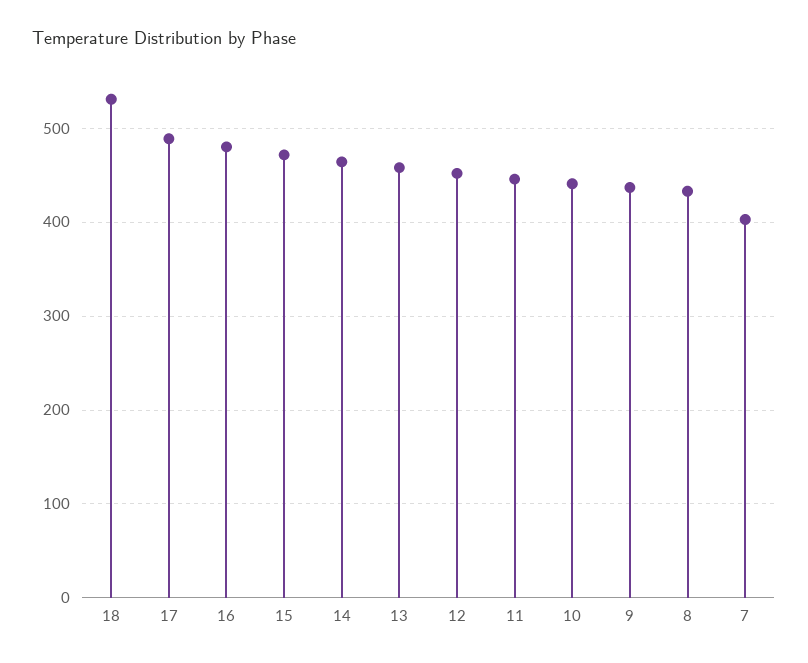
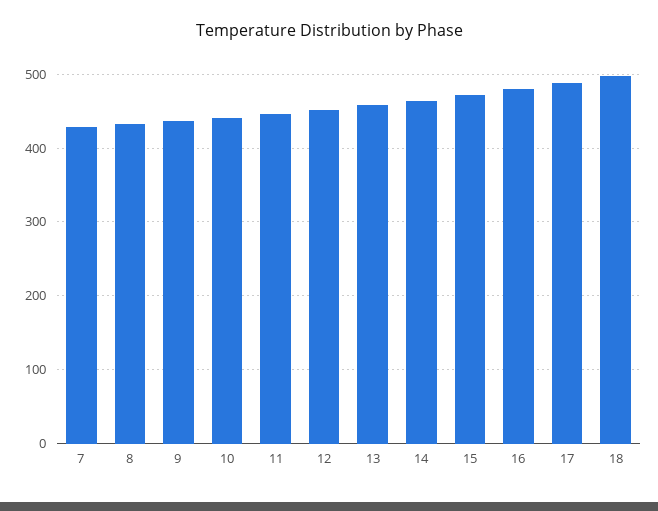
  {
-   "18": 530,
+   "18": 500,
    "17": 490,
    "16": 480,
    "15": 470,
    "14": 460,
    "13": 460,
    "12": 450,
    "11": 450,
    "10": 440,
    "9": 440,
    "8": 430,
-   "7": 400
+   "7": 430
  }

